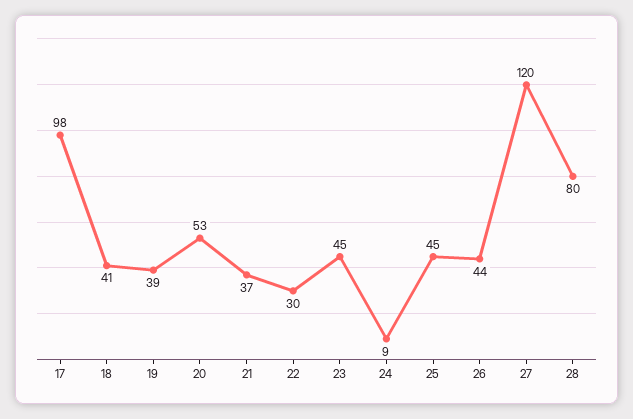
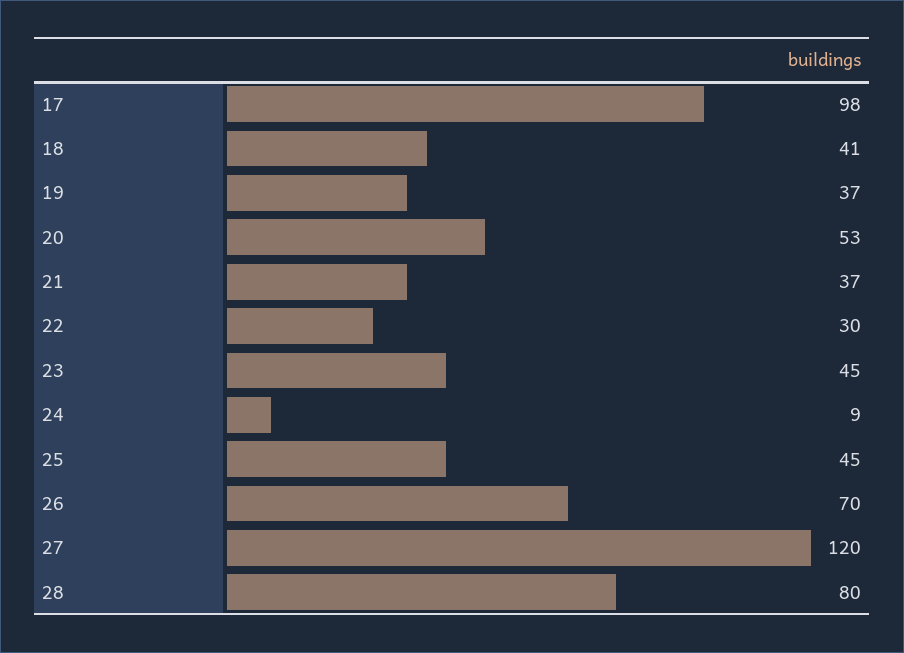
  {
    "17": 98,
    "18": 41,
-   "19": 39,
+   "19": 37,
    "20": 53,
    "21": 37,
    "22": 30,
    "23": 45,
    "24": 9,
    "25": 45,
-   "26": 44,
+   "26": 70,
    "27": 120,
    "28": 80
  }

